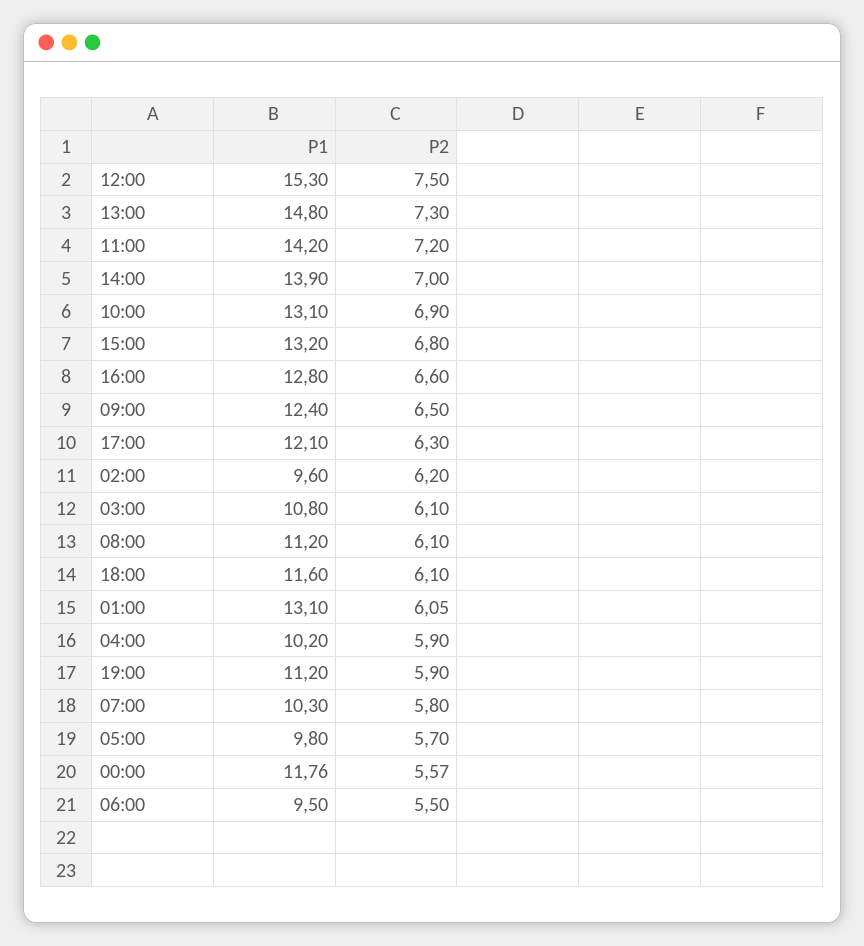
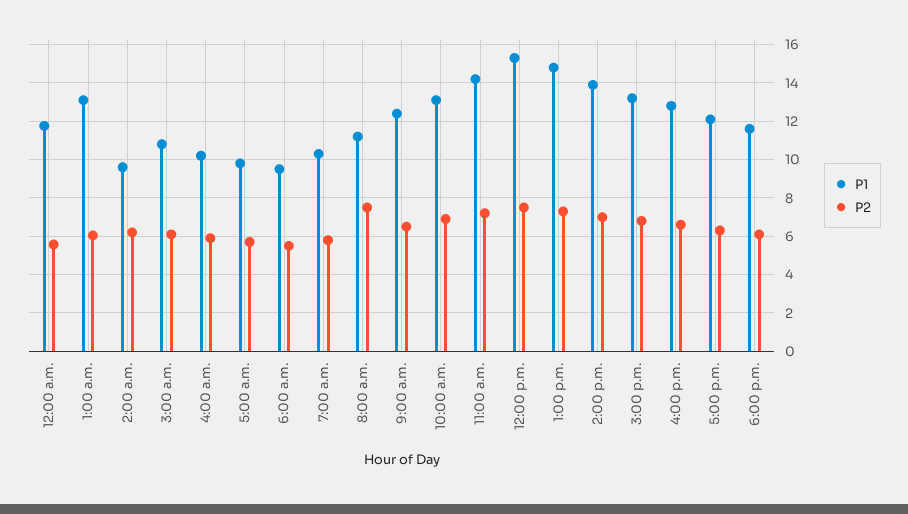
  {
    "P1": {
      "12:00": 15.3,
      "13:00": 14.8,
      "11:00": 14.2,
      "14:00": 13.9,
      "10:00": 13.1,
      "15:00": 13.2,
      "16:00": 12.8,
      "09:00": 12.4,
      "17:00": 12.1,
      "02:00": 9.6,
      "03:00": 10.8,
      "08:00": 11.2,
      "18:00": 11.6,
      "01:00": 13.1,
      "04:00": 10.2,
-     "19:00": 11.2,
      "07:00": 10.3,
      "05:00": 9.8,
      "00:00": 11.76,
      "06:00": 9.5
    },
    "P2": {
      "12:00": 7.5,
      "13:00": 7.3,
      "11:00": 7.2,
      "14:00": 7,
      "10:00": 6.9,
      "15:00": 6.8,
      "16:00": 6.6,
      "09:00": 6.5,
      "17:00": 6.3,
      "02:00": 6.2,
      "03:00": 6.1,
-     "08:00": 6.1,
+     "08:00": 7.5,
      "18:00": 6.1,
      "01:00": 6.05,
      "04:00": 5.9,
-     "19:00": 5.9,
      "07:00": 5.8,
      "05:00": 5.7,
      "00:00": 5.57,
      "06:00": 5.5
    }
  }

